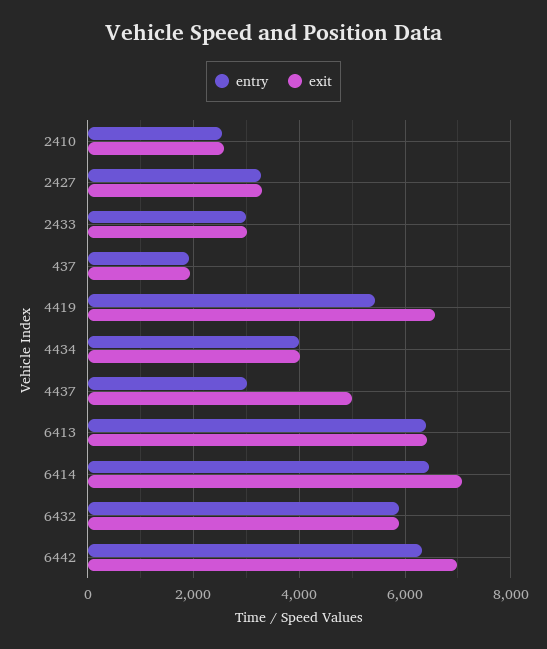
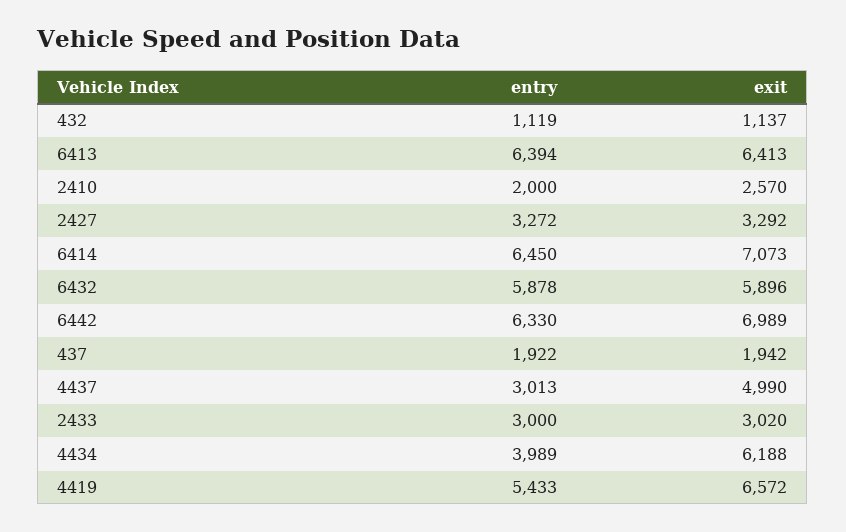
  {
    "entry": {
-     "2410": 2600,
+     "2410": 2000,
      "2427": 3272,
      "2433": 3000,
      "437": 1922,
      "4419": 5433,
      "4434": 3989,
      "4437": 3013,
      "6413": 6394,
      "6414": 6450,
      "6432": 5878,
-     "6442": 6330
+     "6442": 6330,
+     "432": 1119
    },
    "exit": {
      "2410": 2570,
      "2427": 3292,
      "2433": 3020,
      "437": 1942,
      "4419": 6572,
-     "4434": 4000,
+     "4434": 6188,
      "4437": 4990,
      "6413": 6413,
      "6414": 7073,
      "6432": 5896,
-     "6442": 6989
+     "6442": 6989,
+     "432": 1137
    }
  }

